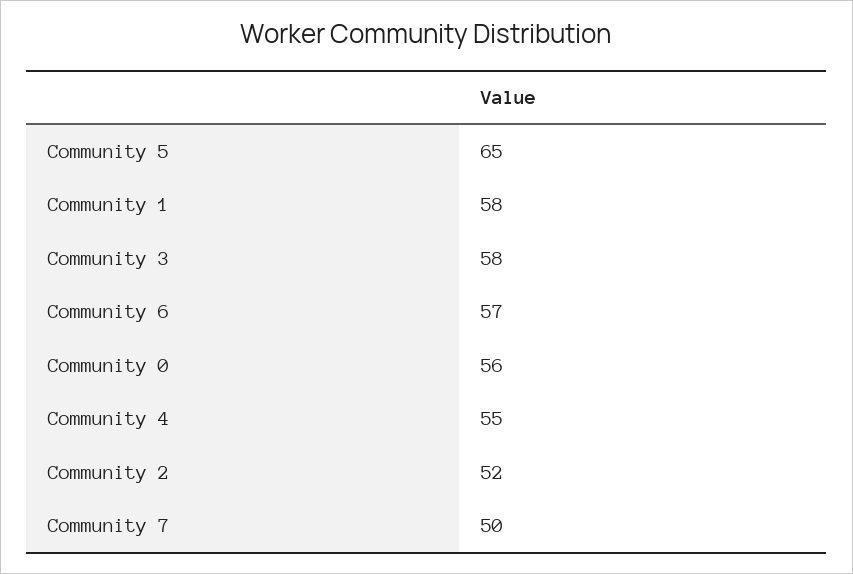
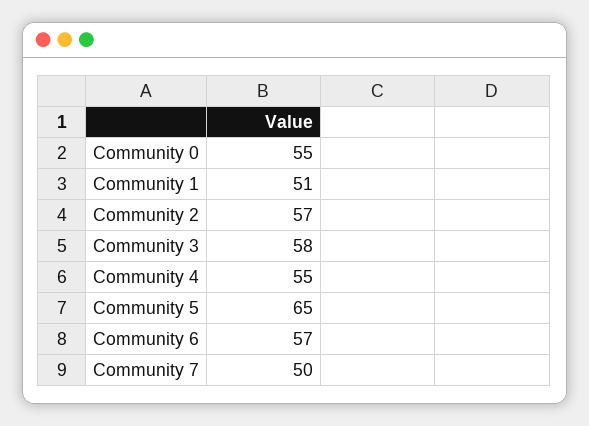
  {
    "Community 5": 65,
-   "Community 1": 58,
+   "Community 1": 51,
    "Community 3": 58,
    "Community 6": 57,
-   "Community 0": 56,
+   "Community 0": 55,
    "Community 4": 55,
-   "Community 2": 52,
+   "Community 2": 57,
    "Community 7": 50
  }

